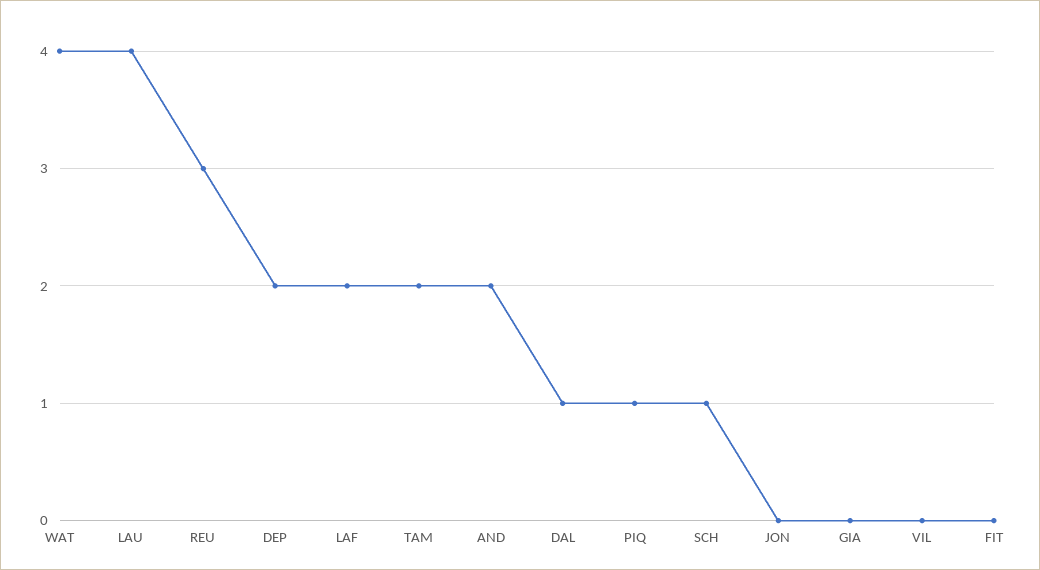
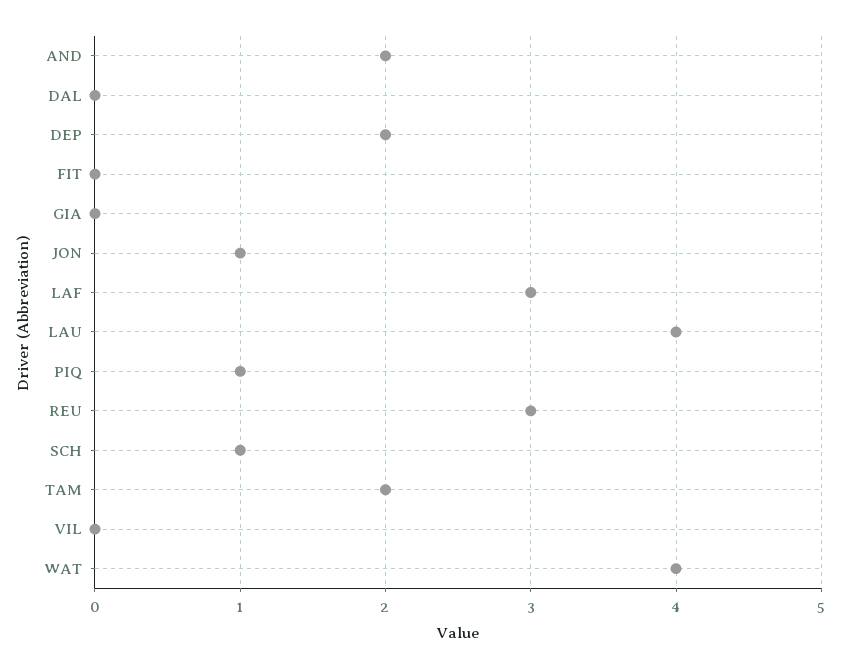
  {
    "WAT": 4,
    "LAU": 4,
    "REU": 3,
    "DEP": 2,
-   "LAF": 2,
+   "LAF": 3,
    "TAM": 2,
    "AND": 2,
-   "DAL": 1,
+   "DAL": 0,
    "PIQ": 1,
    "SCH": 1,
-   "JON": 0,
+   "JON": 1,
    "GIA": 0,
    "VIL": 0,
    "FIT": 0
  }

